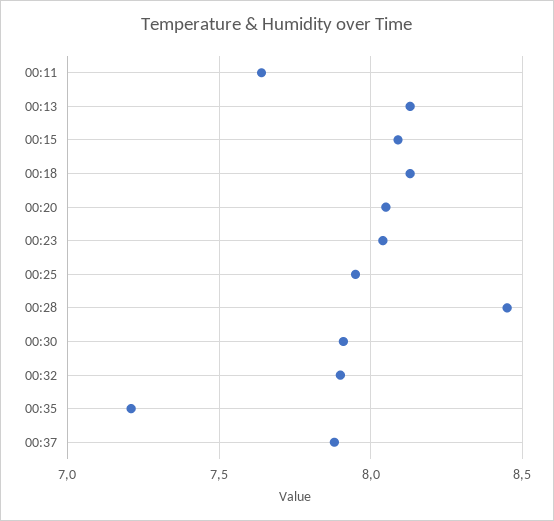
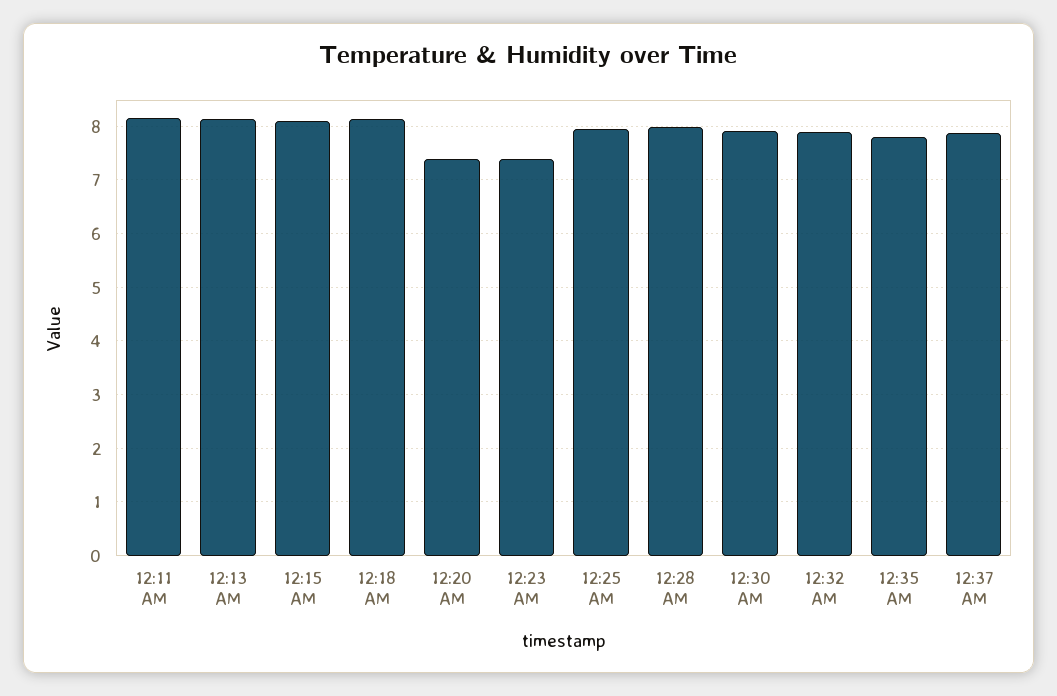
  {
-   "00:11": 7.65,
+   "00:11": 8.2,
    "00:13": 8.15,
    "00:15": 8.1,
    "00:18": 8.15,
-   "00:20": 8.05,
+   "00:20": 7.4,
-   "00:23": 8.05,
+   "00:23": 7.4,
    "00:25": 7.95,
-   "00:28": 8.45,
+   "00:28": 8,
    "00:30": 7.9,
    "00:32": 7.9,
-   "00:35": 7.2,
+   "00:35": 7.8,
    "00:37": 7.9
  }

